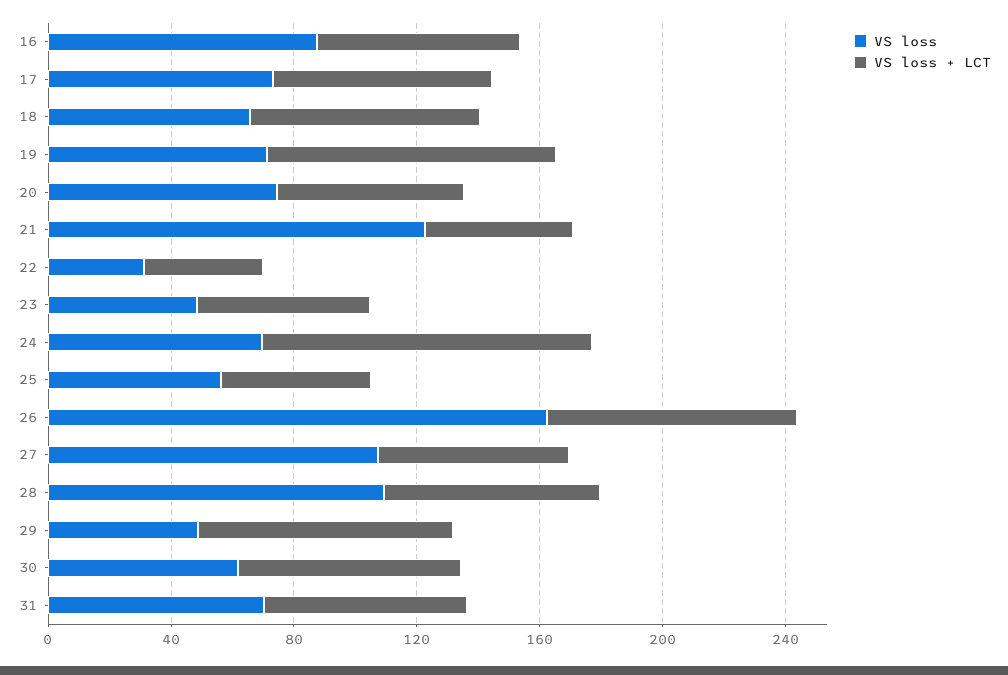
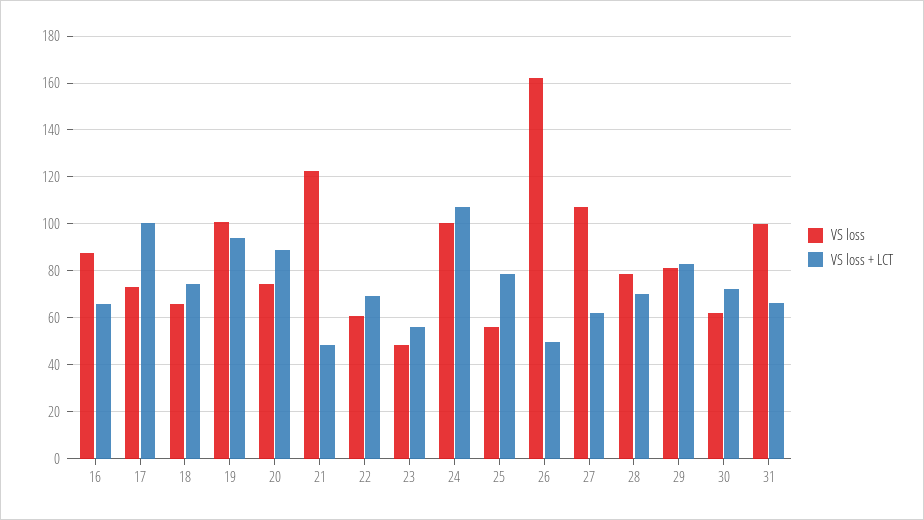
  {
    "VS loss": {
      "16": 90,
      "17": 75,
      "18": 65,
-     "19": 70,
+     "19": 100,
      "20": 75,
      "21": 125,
-     "22": 30,
+     "22": 60,
      "23": 50,
-     "24": 70,
+     "24": 100,
      "25": 55,
      "26": 160,
      "27": 105,
-     "28": 110,
+     "28": 80,
-     "29": 50,
+     "29": 80,
      "30": 60,
-     "31": 70
+     "31": 100
    },
    "VS loss + LCT": {
      "16": 65,
-     "17": 70,
+     "17": 100,
      "18": 75,
      "19": 95,
-     "20": 60,
+     "20": 90,
      "21": 50,
-     "22": 40,
+     "22": 70,
      "23": 55,
      "24": 105,
-     "25": 50,
+     "25": 80,
-     "26": 80,
+     "26": 50,
      "27": 60,
      "28": 70,
      "29": 85,
      "30": 70,
      "31": 65
    }
  }

